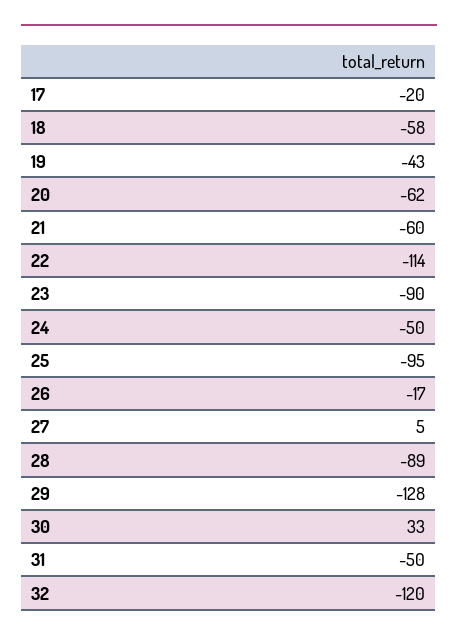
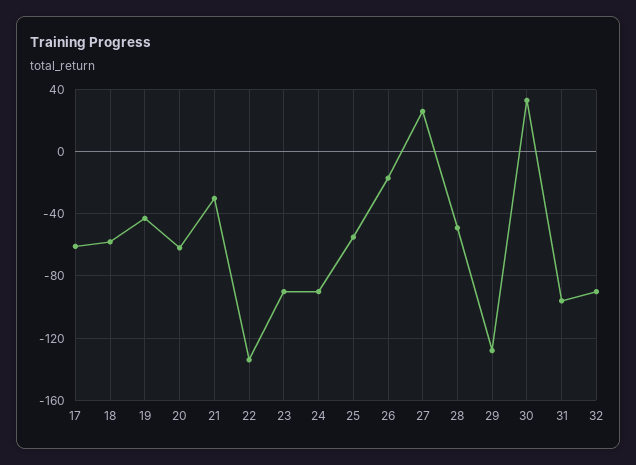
  {
-   "17": -20,
+   "17": -60,
    "18": -58,
    "19": -43,
    "20": -62,
-   "21": -60,
+   "21": -30,
-   "22": -114,
+   "22": -135,
    "23": -90,
-   "24": -50,
+   "24": -90,
-   "25": -95,
+   "25": -55,
    "26": -17,
-   "27": 5,
+   "27": 25,
-   "28": -89,
+   "28": -50,
    "29": -128,
    "30": 33,
-   "31": -50,
+   "31": -95,
-   "32": -120
+   "32": -90
  }

